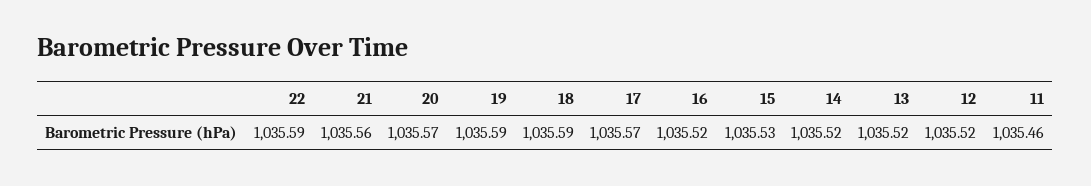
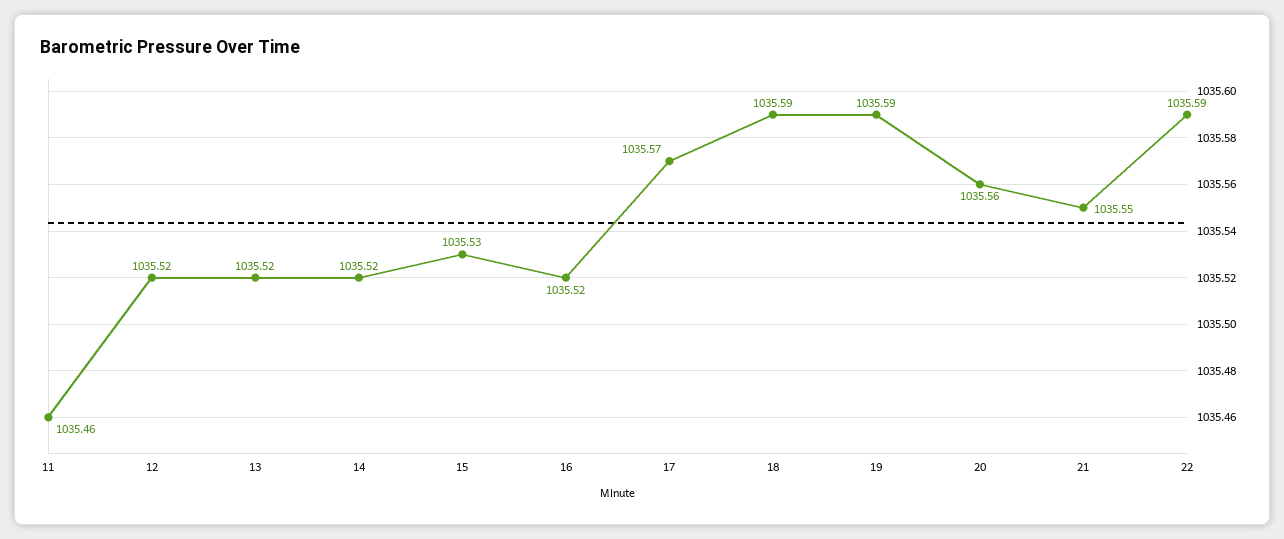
  {
    "22": 1035.59,
-   "21": 1035.56,
+   "21": 1035.55,
-   "20": 1035.57,
+   "20": 1035.56,
    "19": 1035.59,
    "18": 1035.59,
    "17": 1035.57,
    "16": 1035.52,
    "15": 1035.53,
    "14": 1035.52,
    "13": 1035.52,
    "12": 1035.52,
    "11": 1035.46
  }

